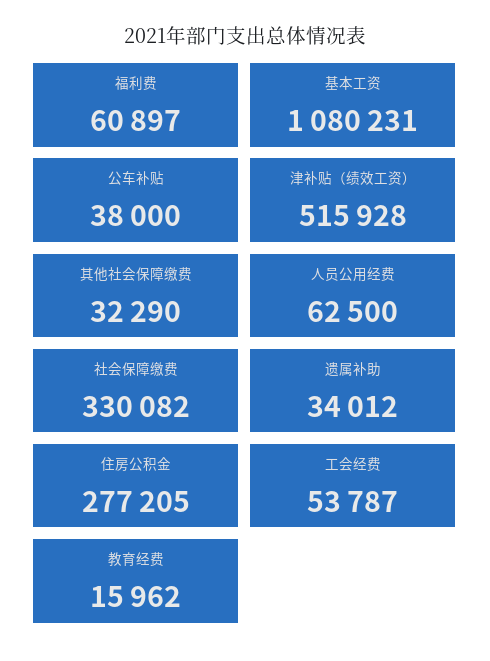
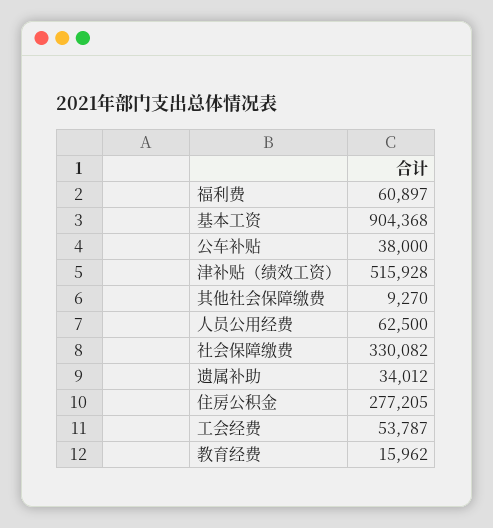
  {
    "福利费": 60897,
-   "基本工资": 1080231,
+   "基本工资": 904368,
    "公车补贴": 38000,
    "津补贴（绩效工资）": 515928,
-   "其他社会保障缴费": 32290,
+   "其他社会保障缴费": 9270,
    "人员公用经费": 62500,
    "社会保障缴费": 330082,
    "遗属补助": 34012,
    "住房公积金": 277205,
    "工会经费": 53787,
    "教育经费": 15962
  }

